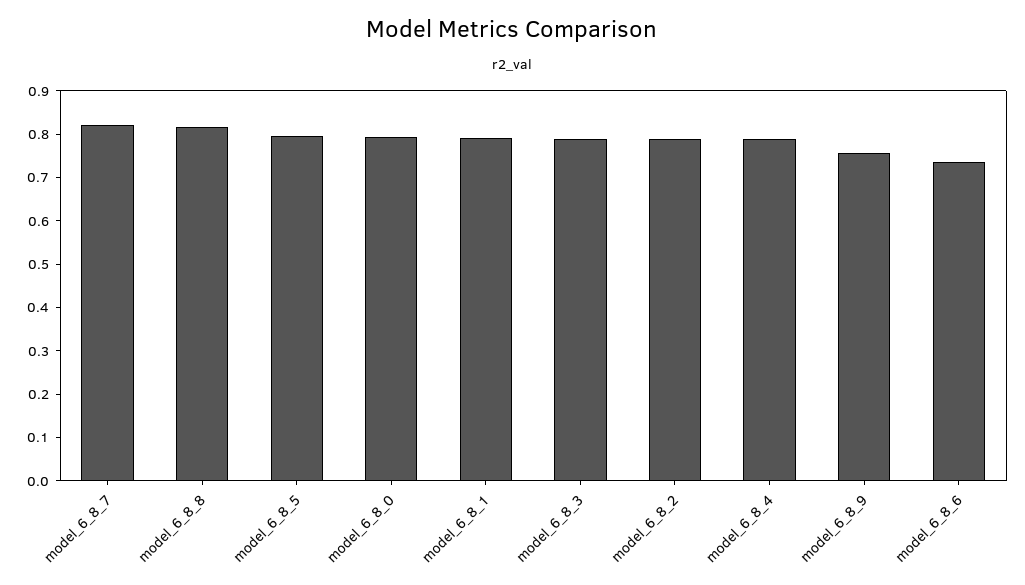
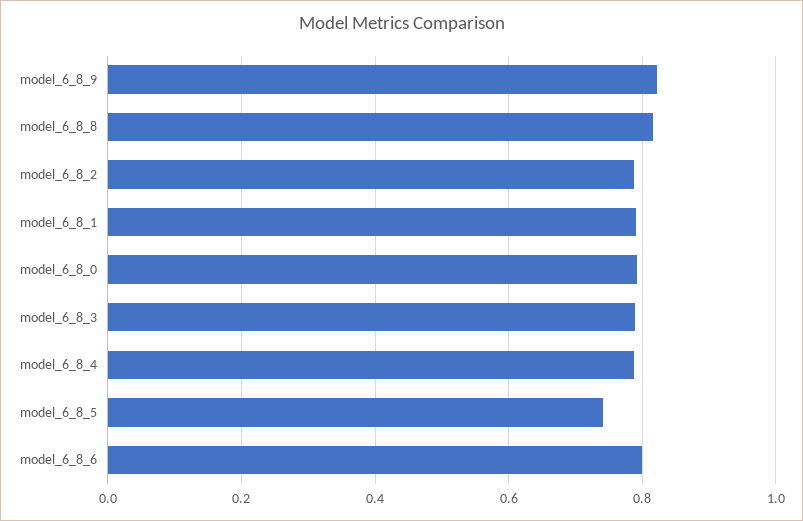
  {
-   "model_6_8_7": 0.82,
    "model_6_8_8": 0.82,
-   "model_6_8_5": 0.8,
+   "model_6_8_5": 0.74,
    "model_6_8_0": 0.8,
    "model_6_8_1": 0.8,
    "model_6_8_3": 0.78,
    "model_6_8_2": 0.78,
    "model_6_8_4": 0.78,
-   "model_6_8_9": 0.76,
+   "model_6_8_9": 0.82,
-   "model_6_8_6": 0.74
+   "model_6_8_6": 0.8
  }

